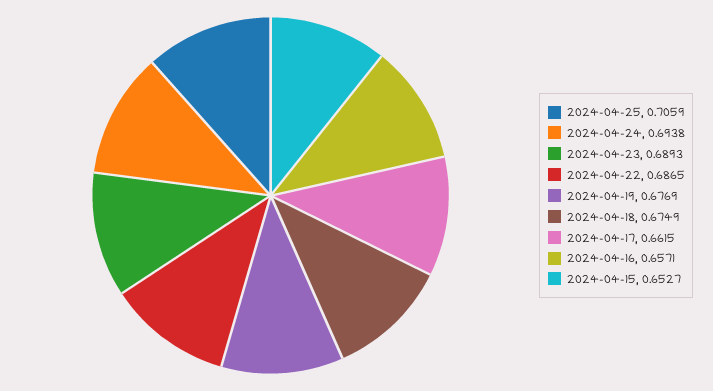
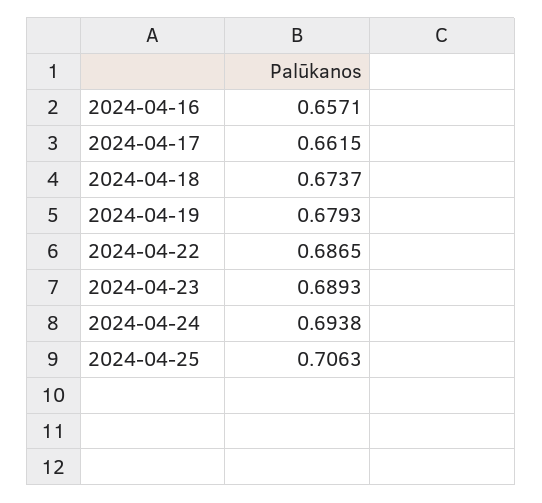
  {
-   "2024-04-25": 0.7059,
+   "2024-04-25": 0.7063,
    "2024-04-24": 0.6938,
    "2024-04-23": 0.6893,
    "2024-04-22": 0.6865,
-   "2024-04-19": 0.6769,
+   "2024-04-19": 0.6793,
-   "2024-04-18": 0.6749,
+   "2024-04-18": 0.6737,
    "2024-04-17": 0.6615,
-   "2024-04-16": 0.6571,
+   "2024-04-16": 0.6571
-   "2024-04-15": 0.6527
  }

